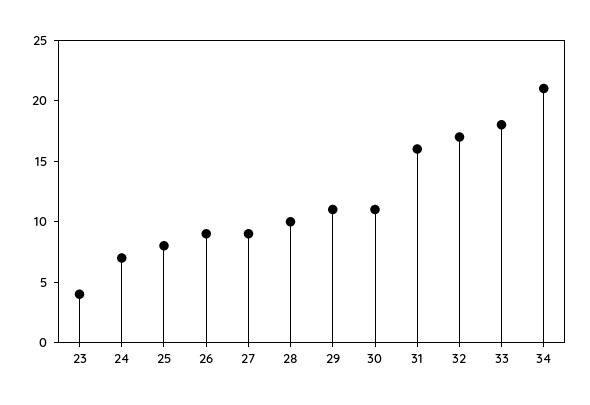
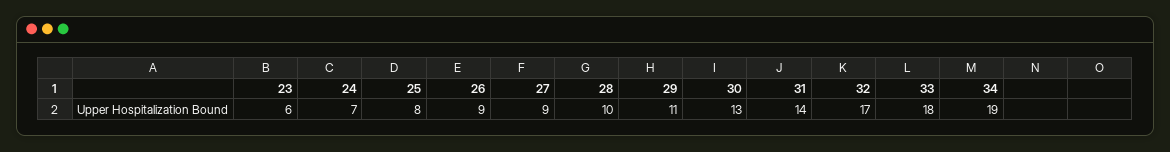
  {
-   "23": 4,
+   "23": 6,
    "24": 7,
    "25": 8,
    "26": 9,
    "27": 9,
    "28": 10,
    "29": 11,
-   "30": 11,
+   "30": 13,
-   "31": 16,
+   "31": 14,
    "32": 17,
    "33": 18,
-   "34": 21
+   "34": 19
  }

